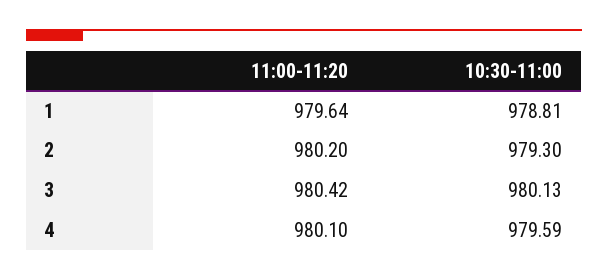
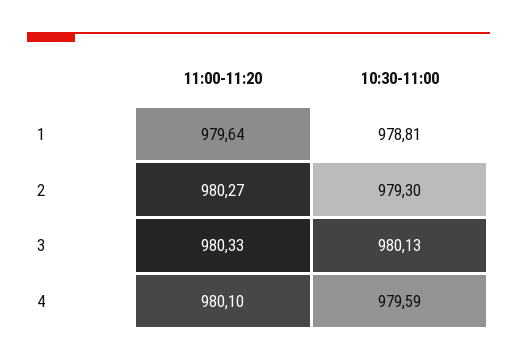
  {
    "11:00-11:20": {
      "1": 979.64,
-     "2": 980.2,
+     "2": 980.27,
-     "3": 980.42,
+     "3": 980.33,
      "4": 980.1
    },
    "10:30-11:00": {
      "1": 978.81,
      "2": 979.3,
      "3": 980.13,
      "4": 979.59
    }
  }

